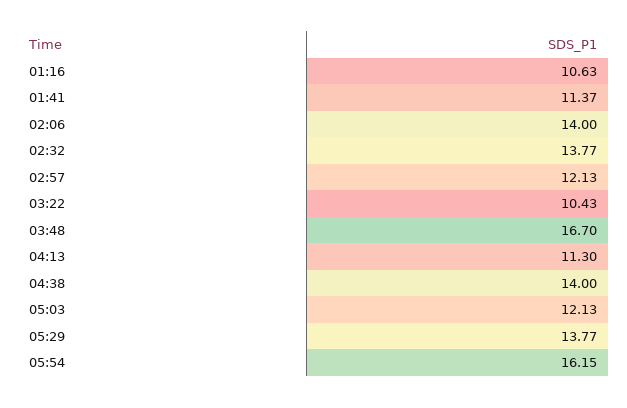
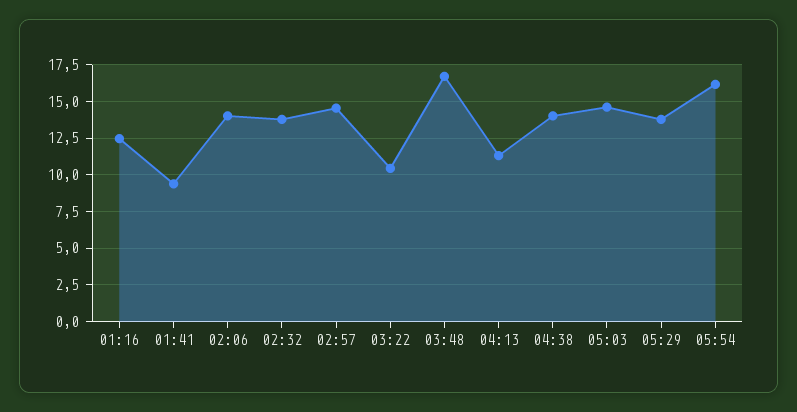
  {
-   "01:16": 10.63,
+   "01:16": 12.5,
-   "01:41": 11.37,
+   "01:41": 9.5,
    "02:06": 14,
    "02:32": 13.77,
-   "02:57": 12.13,
+   "02:57": 14.5,
    "03:22": 10.43,
    "03:48": 16.7,
    "04:13": 11.3,
    "04:38": 14,
-   "05:03": 12.13,
+   "05:03": 14.5,
    "05:29": 13.77,
    "05:54": 16.15
  }

